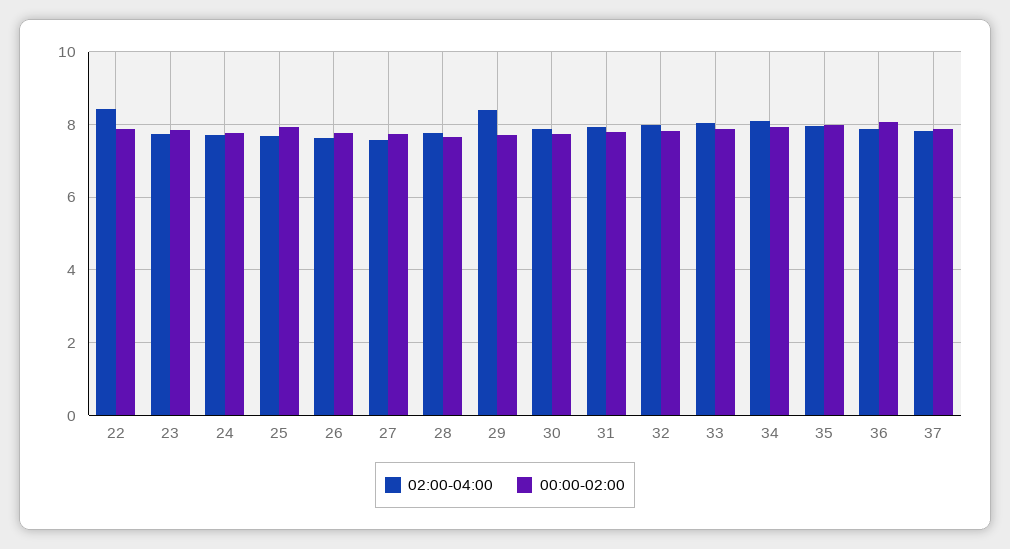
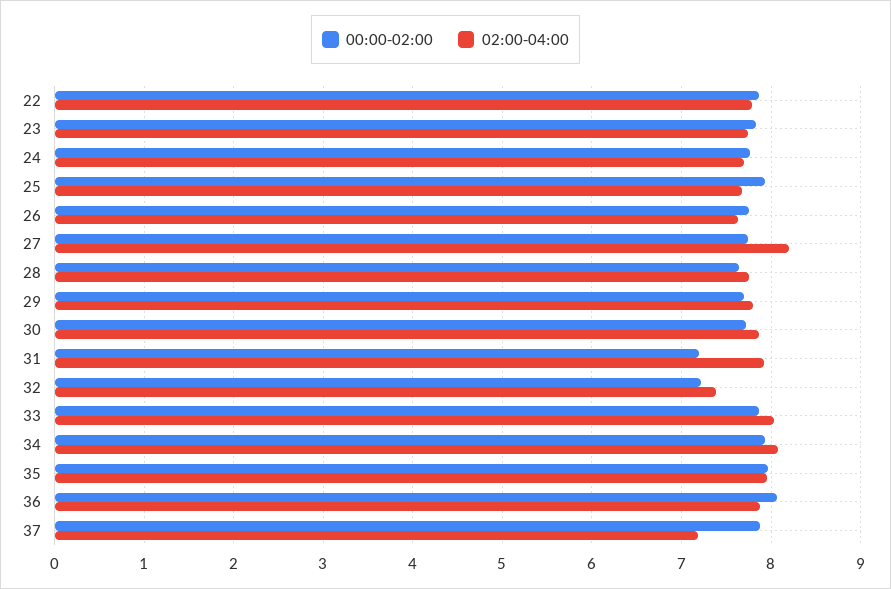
  {
    "02:00-04:00": {
-     "22": 8.4,
+     "22": 7.8,
      "23": 7.7,
      "24": 7.7,
      "25": 7.7,
      "26": 7.6,
-     "27": 7.6,
+     "27": 8.2,
      "28": 7.8,
-     "29": 8.4,
+     "29": 7.8,
      "30": 7.9,
      "31": 7.9,
-     "32": 8,
+     "32": 7.4,
      "33": 8,
      "34": 8.1,
      "35": 8,
      "36": 7.9,
-     "37": 7.8
+     "37": 7.2
    },
    "00:00-02:00": {
      "22": 7.9,
      "23": 7.8,
      "24": 7.8,
      "25": 7.9,
      "26": 7.8,
      "27": 7.7,
      "28": 7.6,
      "29": 7.7,
      "30": 7.7,
-     "31": 7.8,
+     "31": 7.2,
-     "32": 7.8,
+     "32": 7.2,
      "33": 7.9,
      "34": 7.9,
      "35": 8,
      "36": 8.1,
      "37": 7.9
    }
  }

